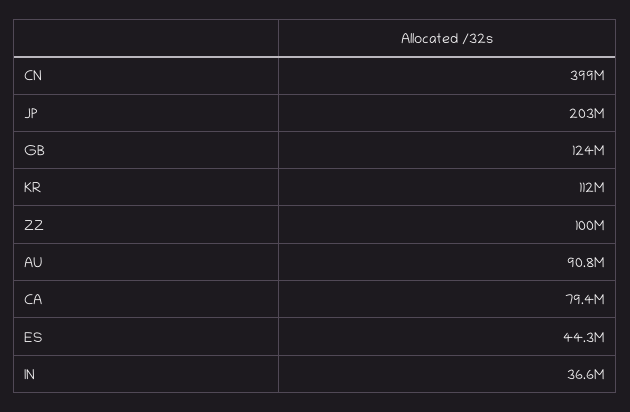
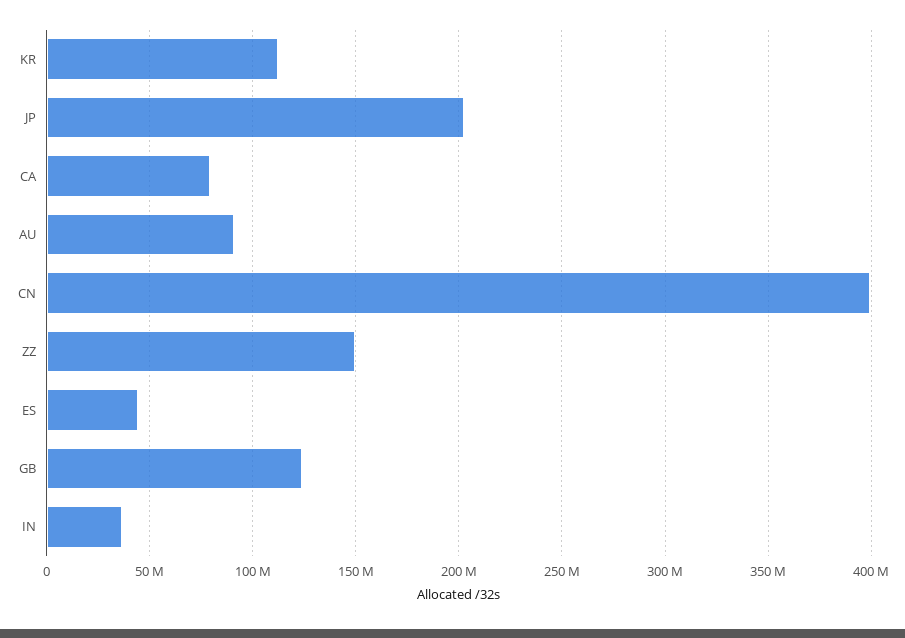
  {
    "CN": 399000000,
    "JP": 203000000,
    "GB": 124000000,
    "KR": 112000000,
-   "ZZ": 100000000,
+   "ZZ": 150000000,
    "AU": 90800000,
    "CA": 79400000,
    "ES": 44300000,
    "IN": 36600000
  }

